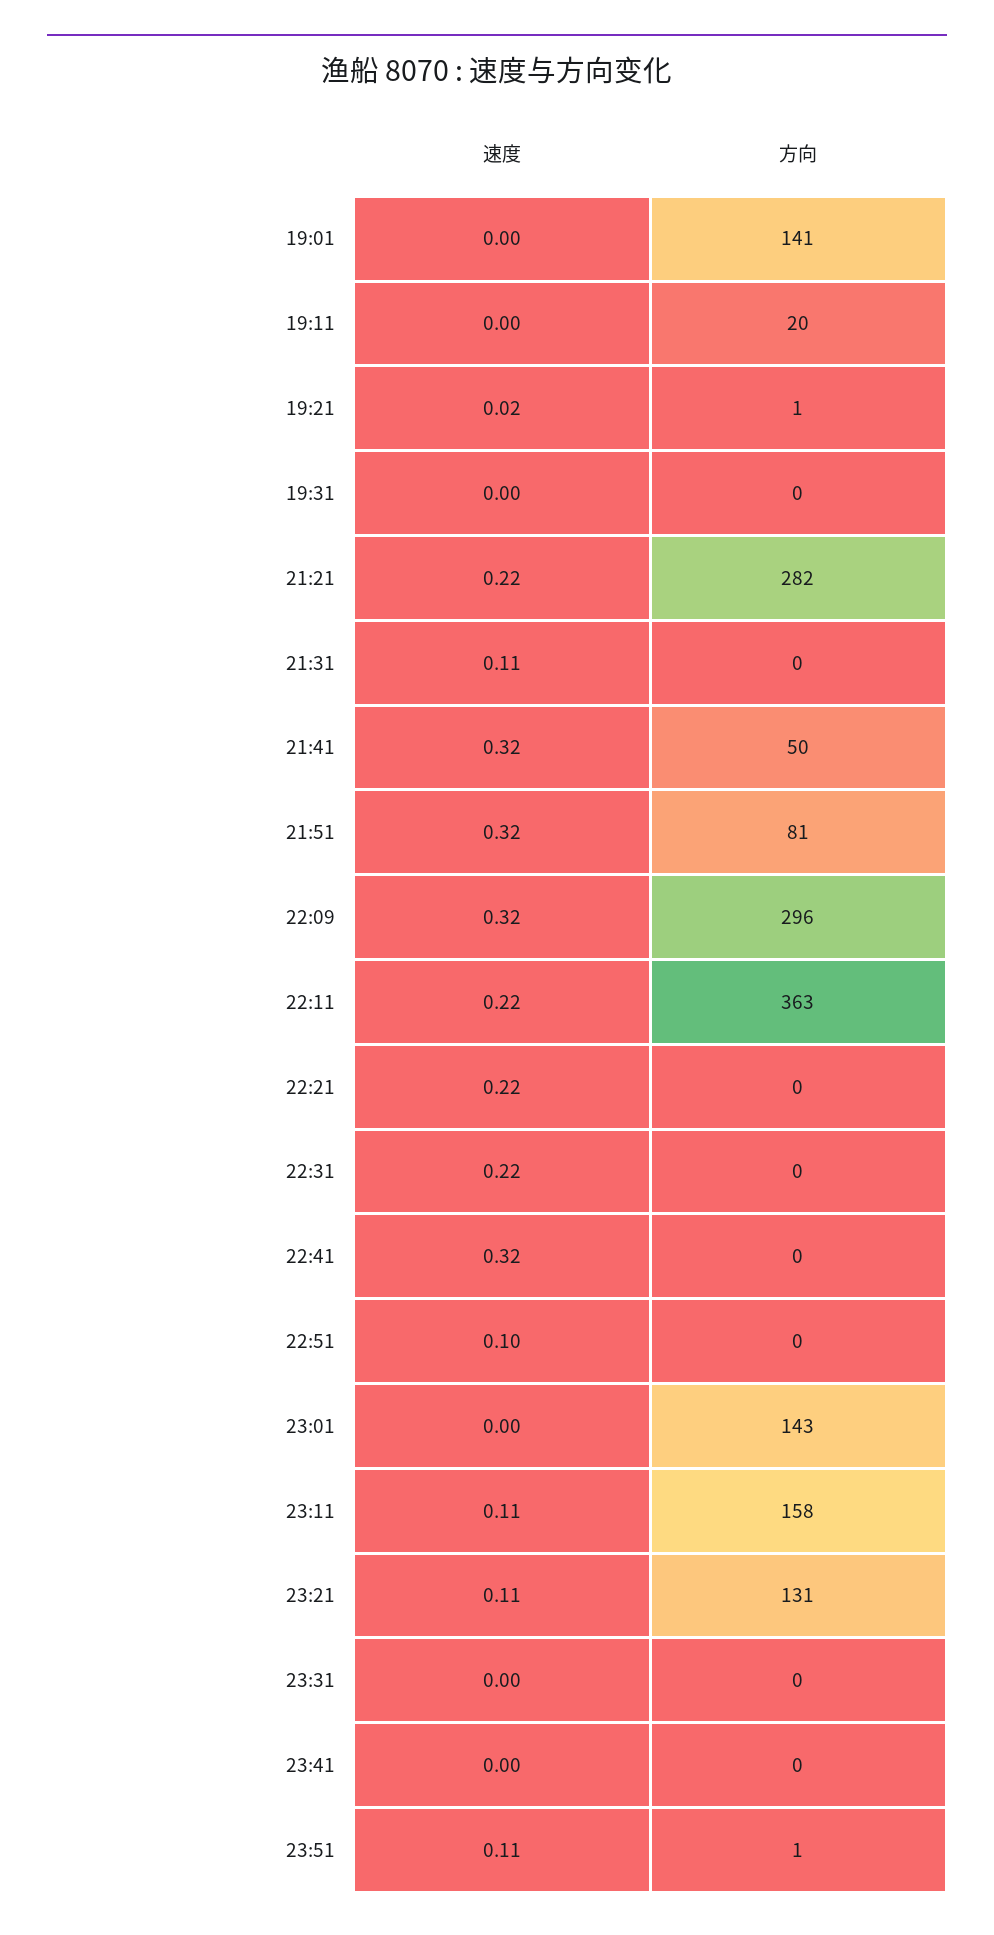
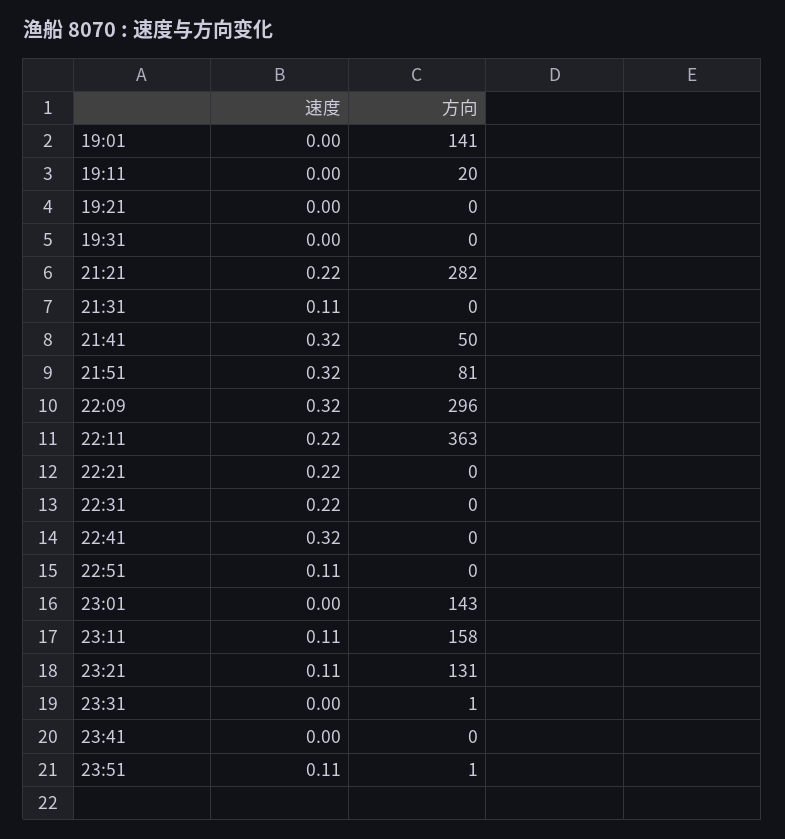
  {
    "速度": {
      "19:01": 0,
      "19:11": 0,
-     "19:21": 0.02,
+     "19:21": 0,
      "19:31": 0,
      "21:21": 0.22,
      "21:31": 0.11,
      "21:41": 0.32,
      "21:51": 0.32,
      "22:09": 0.32,
      "22:11": 0.22,
      "22:21": 0.22,
      "22:31": 0.22,
      "22:41": 0.32,
-     "22:51": 0.1,
+     "22:51": 0.11,
      "23:01": 0,
      "23:11": 0.11,
      "23:21": 0.11,
      "23:31": 0,
      "23:41": 0,
      "23:51": 0.11
    },
    "方向": {
      "19:01": 141,
      "19:11": 20,
-     "19:21": 1,
+     "19:21": 0,
      "19:31": 0,
      "21:21": 282,
      "21:31": 0,
      "21:41": 50,
      "21:51": 81,
      "22:09": 296,
      "22:11": 363,
      "22:21": 0,
      "22:31": 0,
      "22:41": 0,
      "22:51": 0,
      "23:01": 143,
      "23:11": 158,
      "23:21": 131,
-     "23:31": 0,
+     "23:31": 1,
      "23:41": 0,
      "23:51": 1
    }
  }

